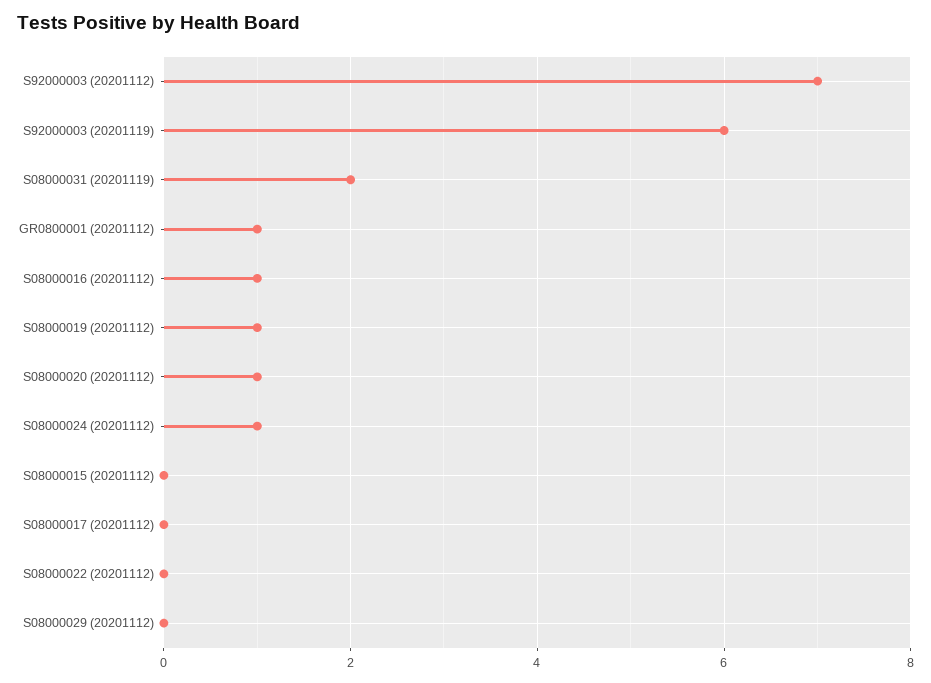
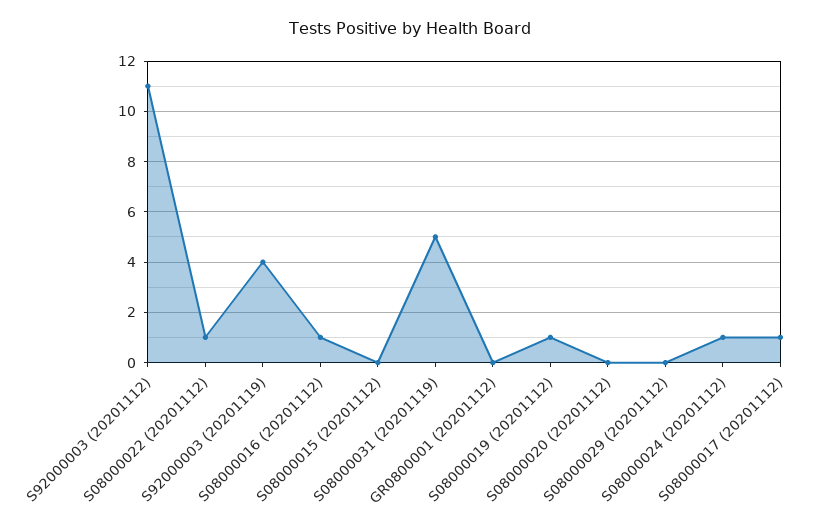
  {
-   "S92000003 (20201112)": 7,
+   "S92000003 (20201112)": 11,
-   "S92000003 (20201119)": 6,
+   "S92000003 (20201119)": 4,
-   "S08000031 (20201119)": 2,
+   "S08000031 (20201119)": 5,
-   "GR0800001 (20201112)": 1,
+   "GR0800001 (20201112)": 0,
    "S08000016 (20201112)": 1,
    "S08000019 (20201112)": 1,
-   "S08000020 (20201112)": 1,
+   "S08000020 (20201112)": 0,
    "S08000024 (20201112)": 1,
    "S08000015 (20201112)": 0,
-   "S08000017 (20201112)": 0,
+   "S08000017 (20201112)": 1,
-   "S08000022 (20201112)": 0,
+   "S08000022 (20201112)": 1,
    "S08000029 (20201112)": 0
  }

